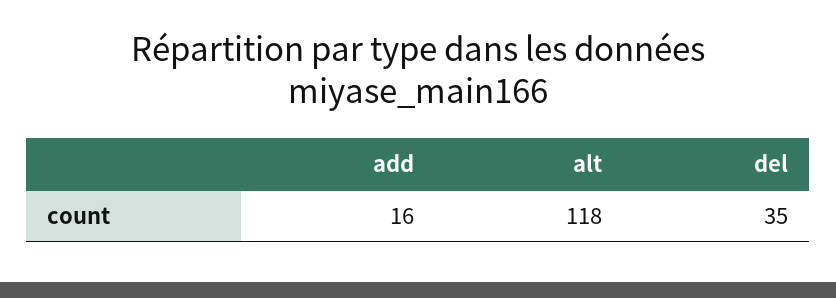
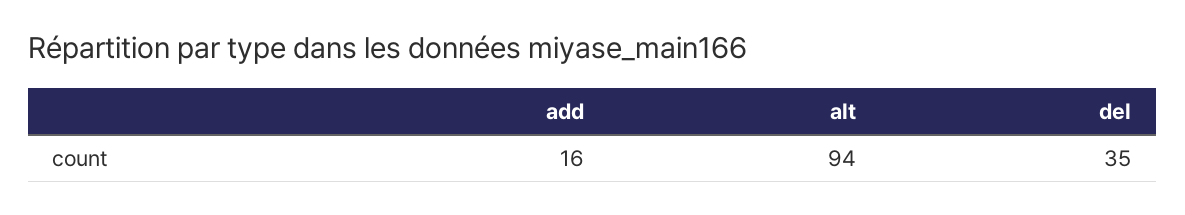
  {
    "add": 16,
-   "alt": 118,
+   "alt": 94,
    "del": 35
  }

